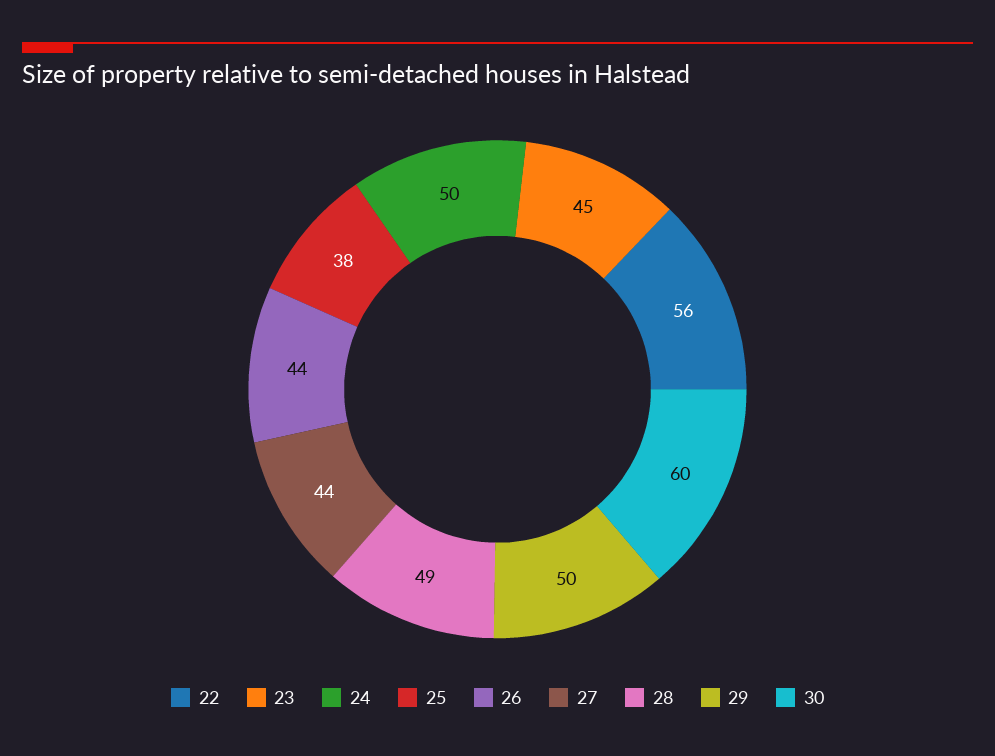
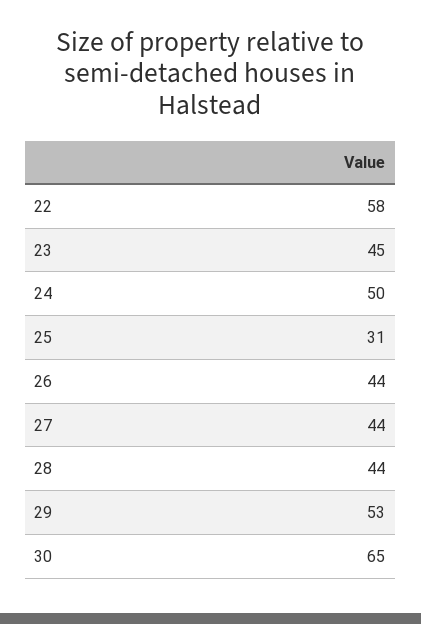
  {
-   "22": 56,
+   "22": 58,
    "23": 45,
    "24": 50,
-   "25": 38,
+   "25": 31,
    "26": 44,
    "27": 44,
-   "28": 49,
+   "28": 44,
-   "29": 50,
+   "29": 53,
-   "30": 60
+   "30": 65
  }

